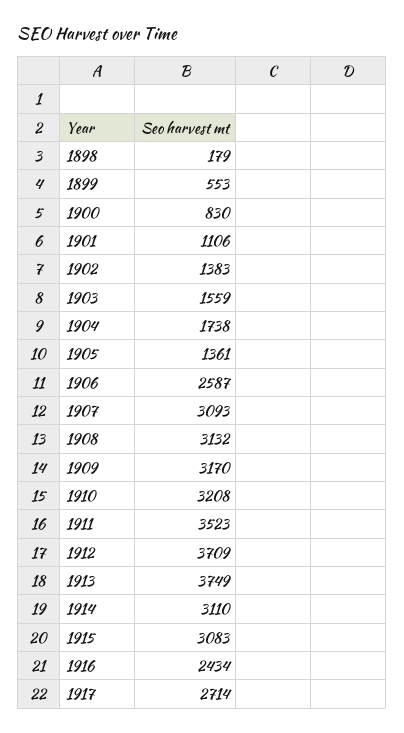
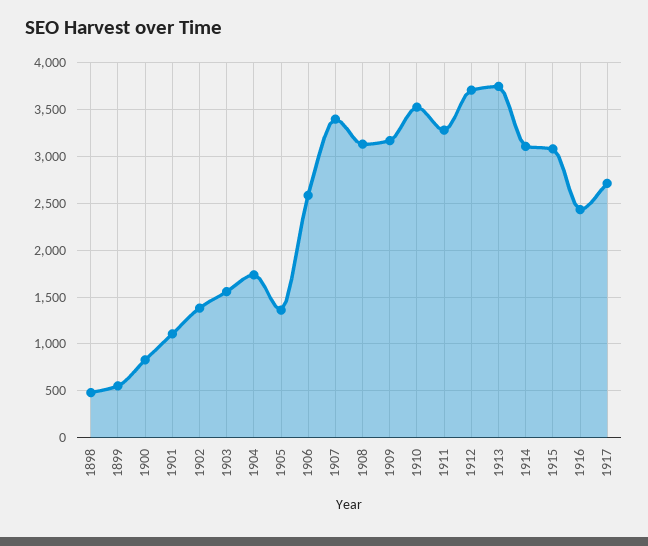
  {
-   "1898": 179,
+   "1898": 500,
    "1899": 553,
    "1900": 830,
    "1901": 1106,
    "1902": 1383,
    "1903": 1559,
    "1904": 1738,
    "1905": 1361,
    "1906": 2587,
-   "1907": 3093,
+   "1907": 3400,
    "1908": 3132,
    "1909": 3170,
-   "1910": 3208,
+   "1910": 3500,
-   "1911": 3523,
+   "1911": 3300,
    "1912": 3709,
    "1913": 3749,
    "1914": 3110,
    "1915": 3083,
    "1916": 2434,
    "1917": 2714
  }

